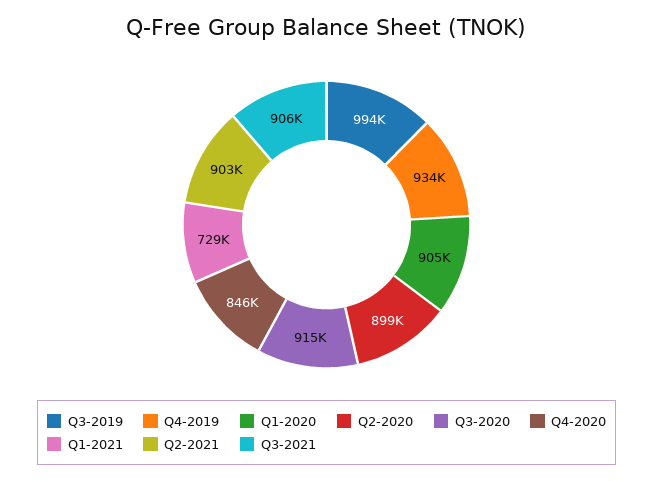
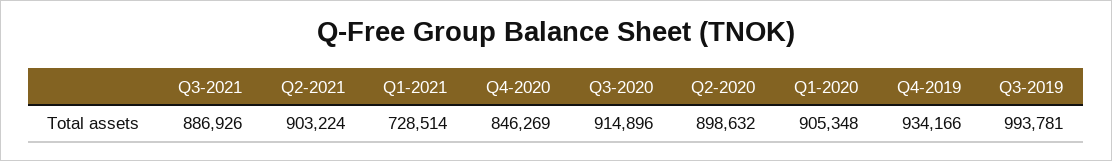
  {
    "Q3-2019": 993781,
    "Q4-2019": 934166,
    "Q1-2020": 905348,
    "Q2-2020": 898632,
    "Q3-2020": 914896,
    "Q4-2020": 846269,
    "Q1-2021": 728514,
    "Q2-2021": 903224,
-   "Q3-2021": 906000
+   "Q3-2021": 886926
  }

